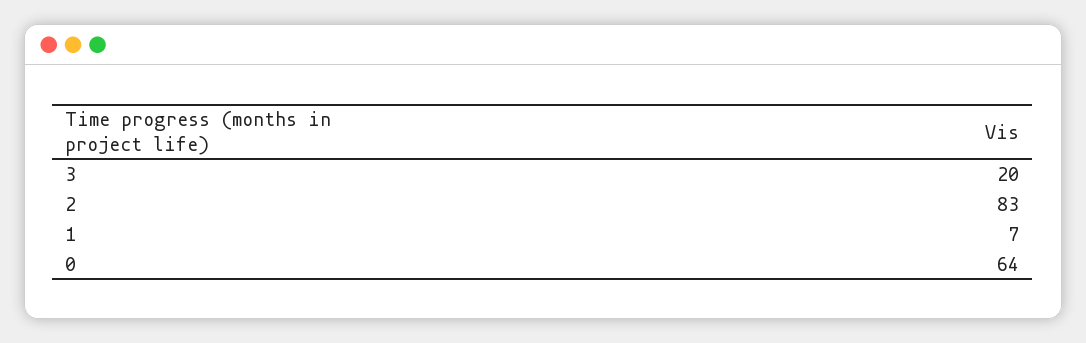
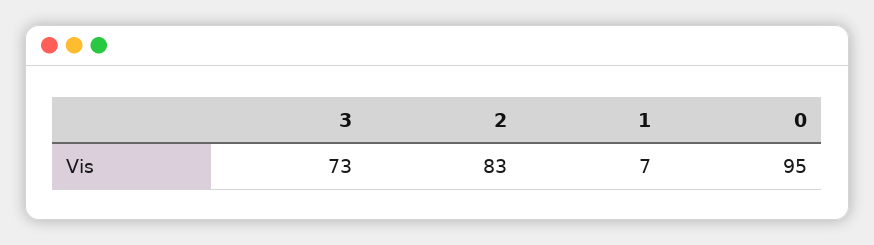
  {
-   "3": 20,
+   "3": 73,
    "2": 83,
    "1": 7,
-   "0": 64
+   "0": 95
  }

